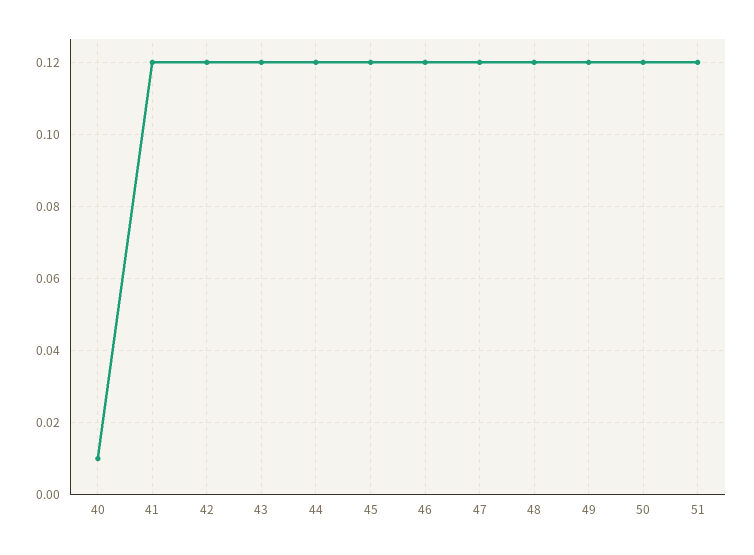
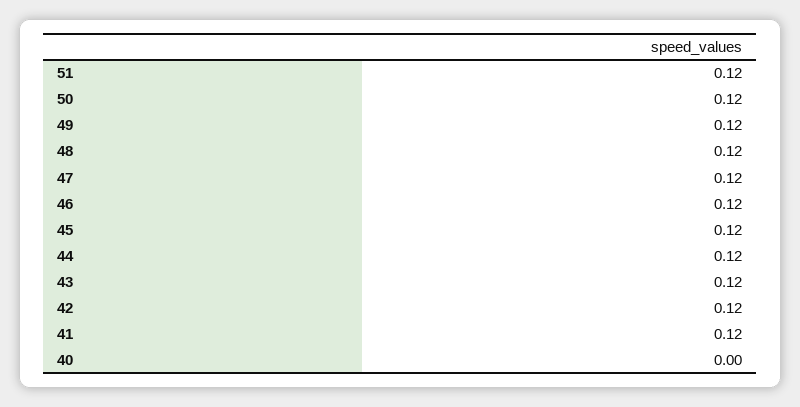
  {
-   "40": 0.01,
+   "40": 0,
    "41": 0.12,
    "42": 0.12,
    "43": 0.12,
    "44": 0.12,
    "45": 0.12,
    "46": 0.12,
    "47": 0.12,
    "48": 0.12,
    "49": 0.12,
    "50": 0.12,
    "51": 0.12
  }

